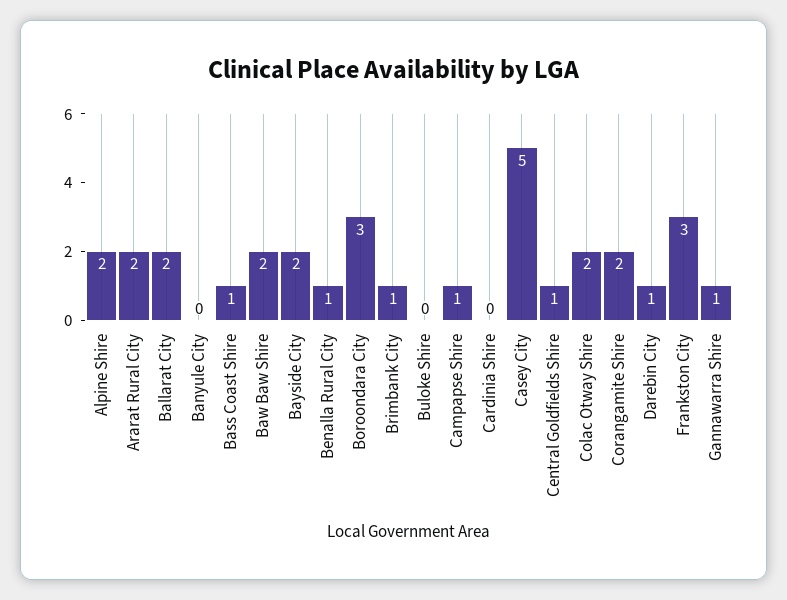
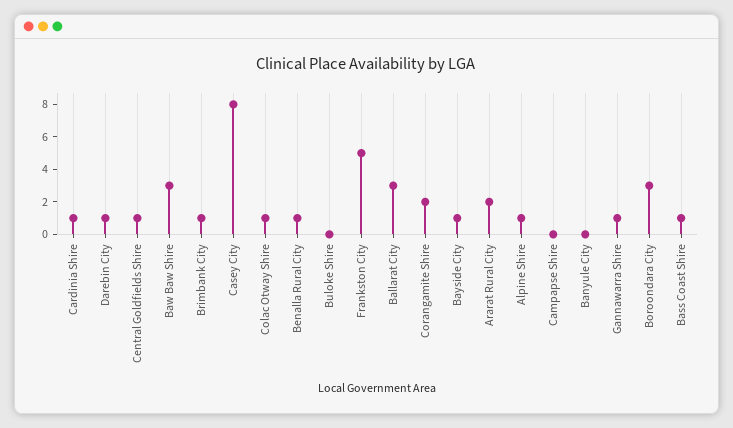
  {
-   "Alpine Shire": 2,
+   "Alpine Shire": 1,
    "Ararat Rural City": 2,
-   "Ballarat City": 2,
+   "Ballarat City": 3,
    "Banyule City": 0,
    "Bass Coast Shire": 1,
-   "Baw Baw Shire": 2,
+   "Baw Baw Shire": 3,
-   "Bayside City": 2,
+   "Bayside City": 1,
    "Benalla Rural City": 1,
    "Boroondara City": 3,
    "Brimbank City": 1,
    "Buloke Shire": 0,
-   "Campapse Shire": 1,
+   "Campapse Shire": 0,
-   "Cardinia Shire": 0,
+   "Cardinia Shire": 1,
-   "Casey City": 5,
+   "Casey City": 8,
    "Central Goldfields Shire": 1,
-   "Colac Otway Shire": 2,
+   "Colac Otway Shire": 1,
    "Corangamite Shire": 2,
    "Darebin City": 1,
-   "Frankston City": 3,
+   "Frankston City": 5,
    "Gannawarra Shire": 1
  }

